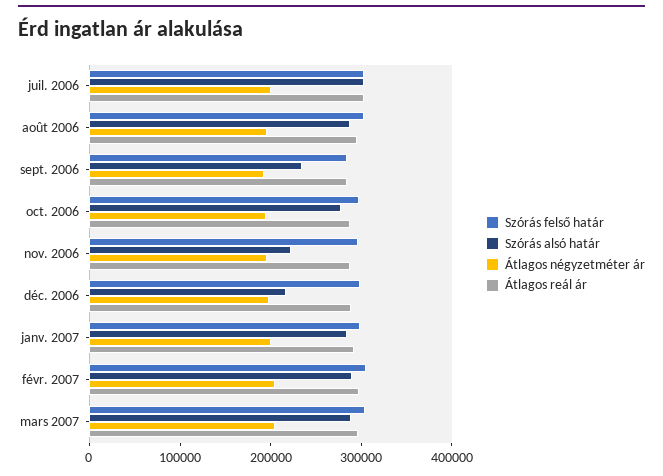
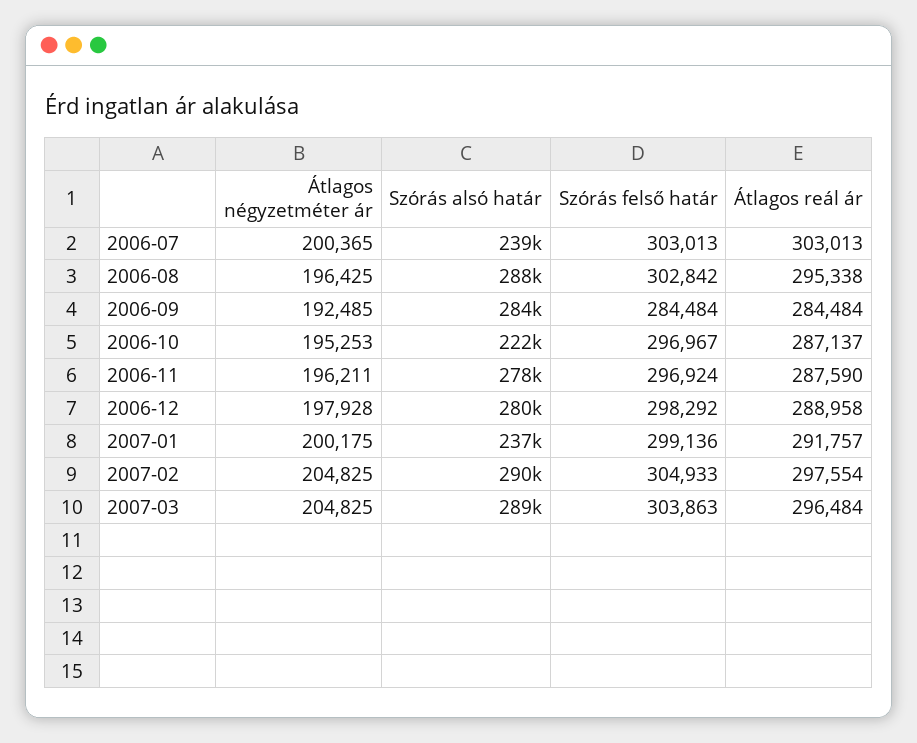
  {
    "Szórás felső határ": {
      "juil. 2006": 303013,
      "août 2006": 302842,
      "sept. 2006": 284484,
      "oct. 2006": 296967,
      "nov. 2006": 296924,
      "déc. 2006": 298292,
      "janv. 2007": 299136,
      "févr. 2007": 304933,
      "mars 2007": 303863
    },
    "Szórás alsó határ": {
-     "juil. 2006": 300000,
+     "juil. 2006": 239000,
      "août 2006": 288000,
-     "sept. 2006": 240000,
+     "sept. 2006": 284000,
-     "oct. 2006": 280000,
+     "oct. 2006": 222000,
-     "nov. 2006": 220000,
+     "nov. 2006": 278000,
-     "déc. 2006": 220000,
+     "déc. 2006": 280000,
-     "janv. 2007": 280000,
+     "janv. 2007": 237000,
      "févr. 2007": 290000,
      "mars 2007": 289000
    },
    "Átlagos négyzetméter ár": {
      "juil. 2006": 200365,
      "août 2006": 196425,
      "sept. 2006": 192485,
      "oct. 2006": 195253,
      "nov. 2006": 196211,
      "déc. 2006": 197928,
      "janv. 2007": 200175,
      "févr. 2007": 204825,
      "mars 2007": 204825
    },
    "Átlagos reál ár": {
      "juil. 2006": 303013,
      "août 2006": 295338,
      "sept. 2006": 284484,
      "oct. 2006": 287137,
      "nov. 2006": 287590,
      "déc. 2006": 288958,
      "janv. 2007": 291757,
      "févr. 2007": 297554,
      "mars 2007": 296484
    }
  }

